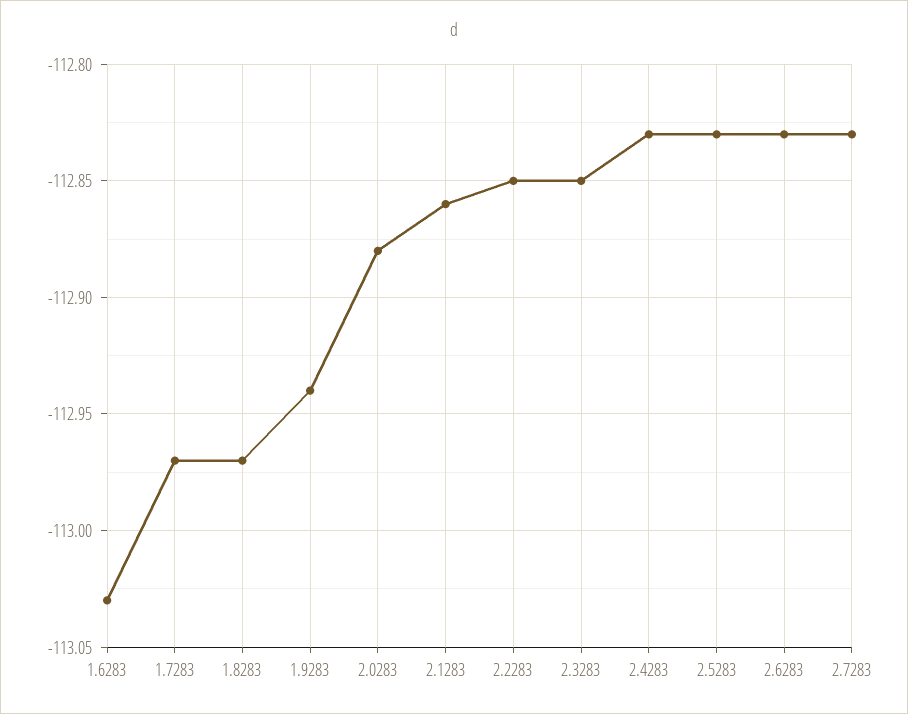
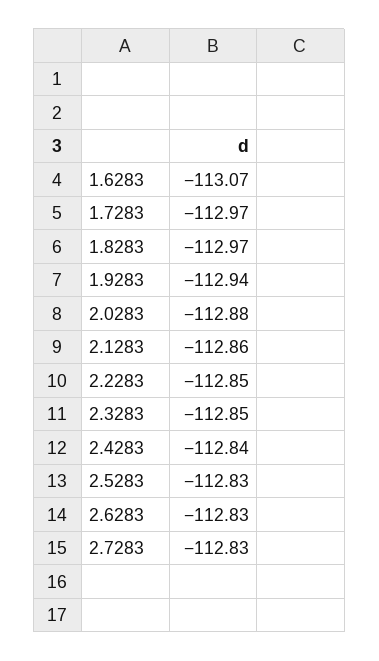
  {
-   "1.6283": -113.03,
+   "1.6283": -113.07,
    "1.7283": -112.97,
    "1.8283": -112.97,
    "1.9283": -112.94,
    "2.0283": -112.88,
    "2.1283": -112.86,
    "2.2283": -112.85,
    "2.3283": -112.85,
-   "2.4283": -112.83,
+   "2.4283": -112.84,
    "2.5283": -112.83,
    "2.6283": -112.83,
    "2.7283": -112.83
  }

